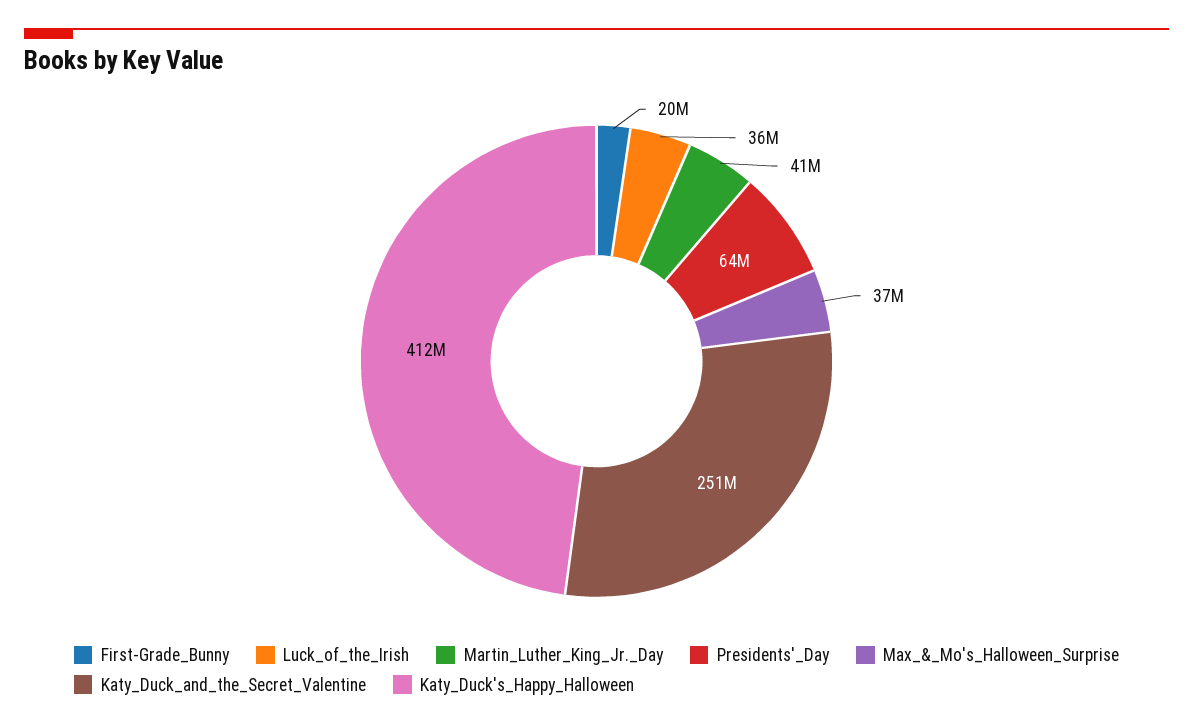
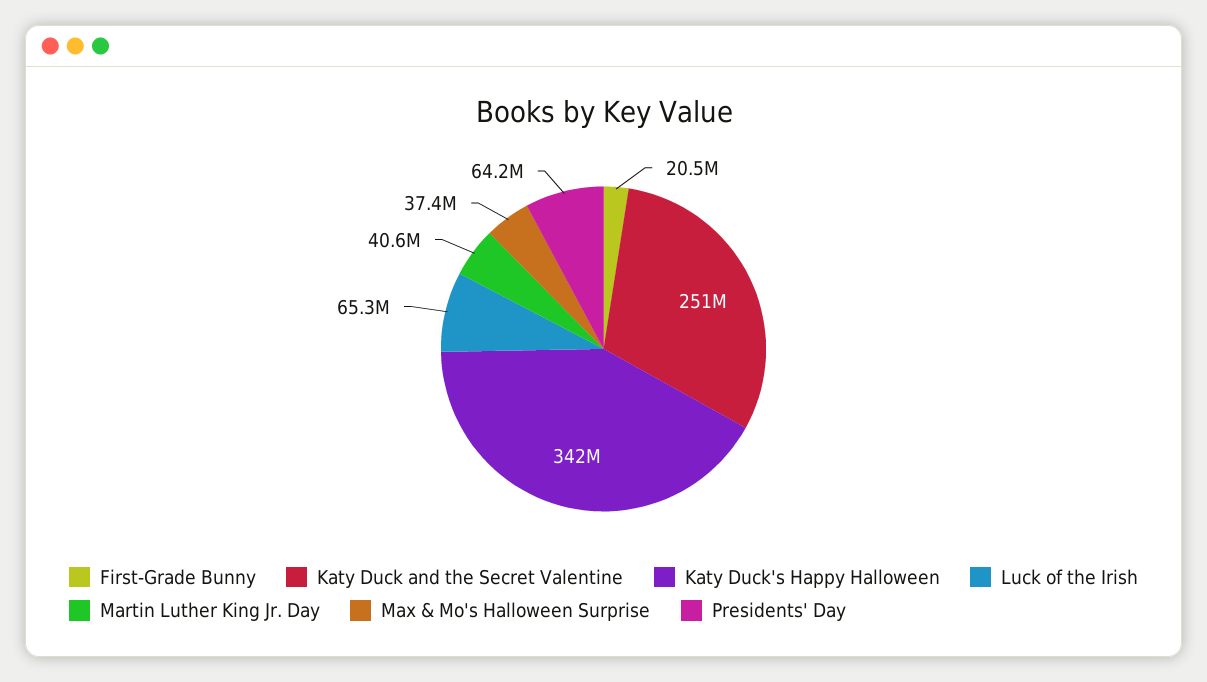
  {
    "First-Grade_Bunny": 20500000,
-   "Luck_of_the_Irish": 36000000,
+   "Luck_of_the_Irish": 65300000,
    "Martin_Luther_King_Jr._Day": 40600000,
    "Presidents'_Day": 64200000,
    "Max_&_Mo's_Halloween_Surprise": 37400000,
    "Katy_Duck_and_the_Secret_Valentine": 251000000,
-   "Katy_Duck's_Happy_Halloween": 412000000
+   "Katy_Duck's_Happy_Halloween": 342000000
  }

